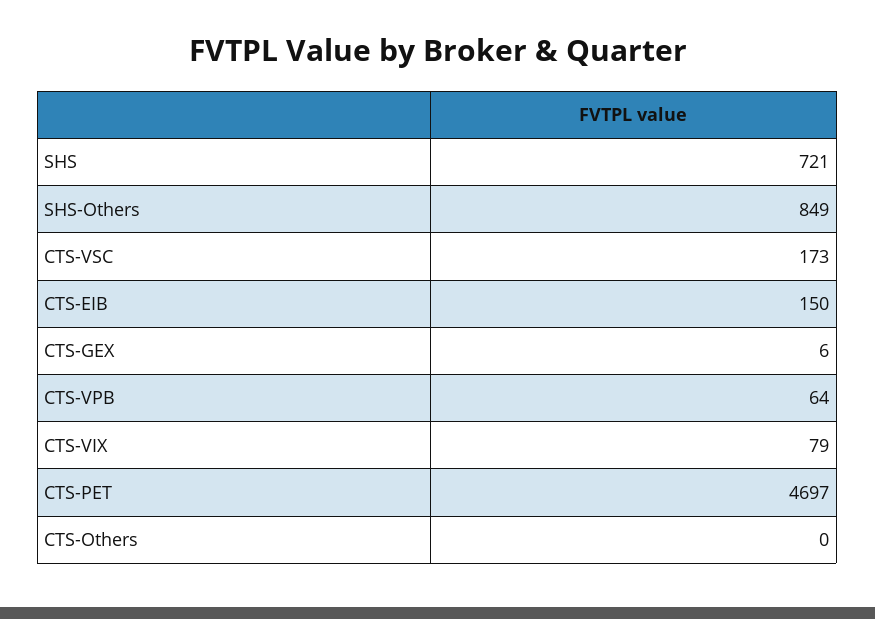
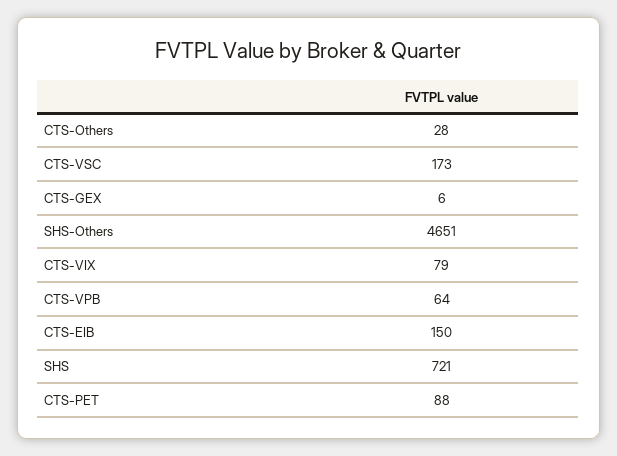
  {
    "SHS": 721,
-   "SHS-Others": 849,
+   "SHS-Others": 4651,
    "CTS-VSC": 173,
    "CTS-EIB": 150,
    "CTS-GEX": 6,
    "CTS-VPB": 64,
    "CTS-VIX": 79,
-   "CTS-PET": 4697,
+   "CTS-PET": 88,
-   "CTS-Others": 0
+   "CTS-Others": 28
  }

